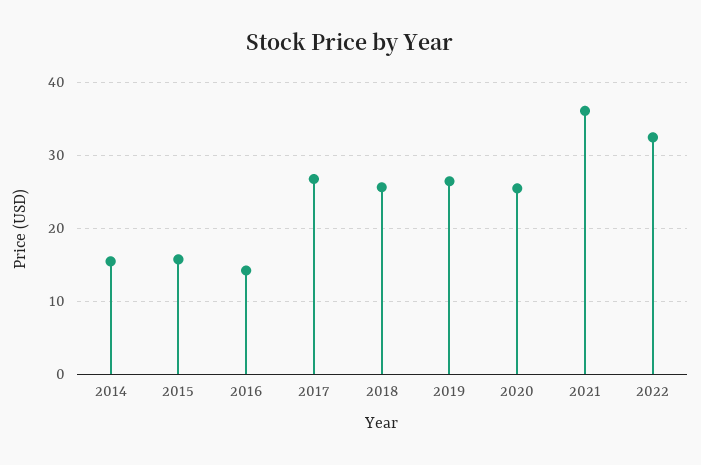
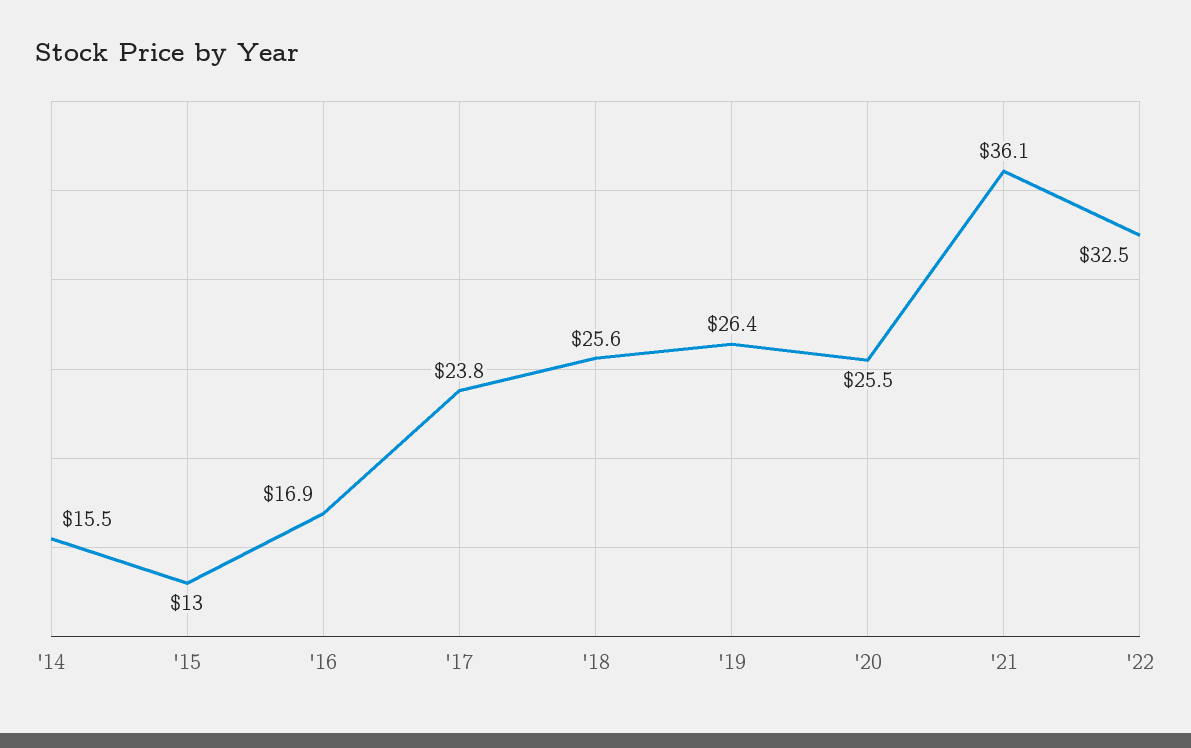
  {
    "2014": 15.5,
-   "2015": 16,
+   "2015": 13,
-   "2016": 14,
+   "2016": 16.9,
-   "2017": 27,
+   "2017": 23.8,
    "2018": 25.6,
    "2019": 26.4,
    "2020": 25.5,
    "2021": 36.1,
    "2022": 32.5
  }

